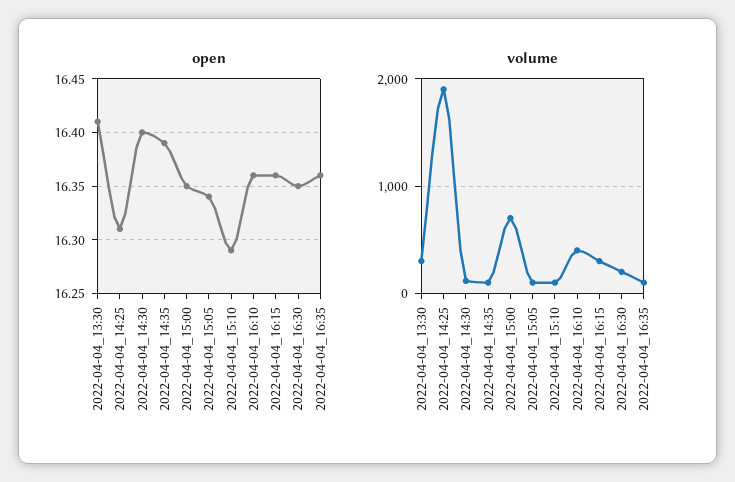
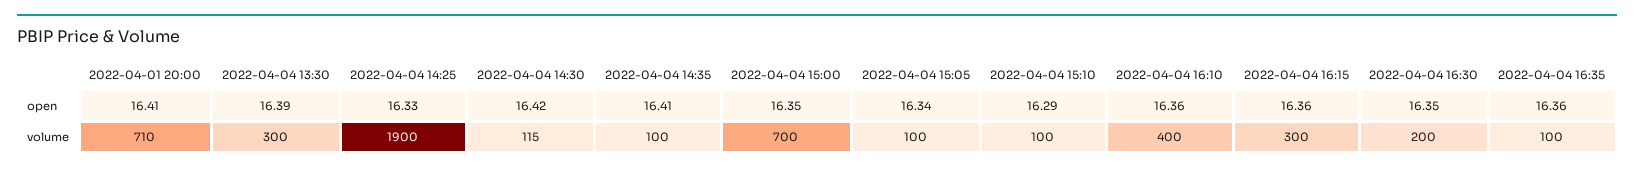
  {
    "open": {
-     "2022-04-04_13:30": 16.41,
+     "2022-04-04_13:30": 16.39,
-     "2022-04-04_14:25": 16.31,
+     "2022-04-04_14:25": 16.33,
-     "2022-04-04_14:30": 16.4,
+     "2022-04-04_14:30": 16.42,
-     "2022-04-04_14:35": 16.39,
+     "2022-04-04_14:35": 16.41,
      "2022-04-04_15:00": 16.35,
      "2022-04-04_15:05": 16.34,
      "2022-04-04_15:10": 16.29,
      "2022-04-04_16:10": 16.36,
      "2022-04-04_16:15": 16.36,
      "2022-04-04_16:30": 16.35,
-     "2022-04-04_16:35": 16.36
+     "2022-04-04_16:35": 16.36,
+     "2022-04-01 20:00": 16.41
    },
    "volume": {
      "2022-04-04_13:30": 300,
      "2022-04-04_14:25": 1900,
      "2022-04-04_14:30": 115,
      "2022-04-04_14:35": 100,
      "2022-04-04_15:00": 700,
      "2022-04-04_15:05": 100,
      "2022-04-04_15:10": 100,
      "2022-04-04_16:10": 400,
      "2022-04-04_16:15": 300,
      "2022-04-04_16:30": 200,
-     "2022-04-04_16:35": 100
+     "2022-04-04_16:35": 100,
+     "2022-04-01 20:00": 710
    }
  }

